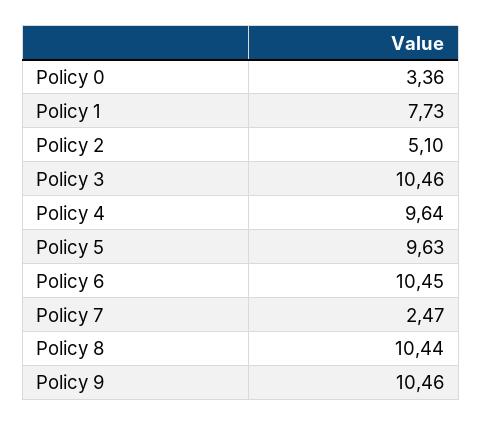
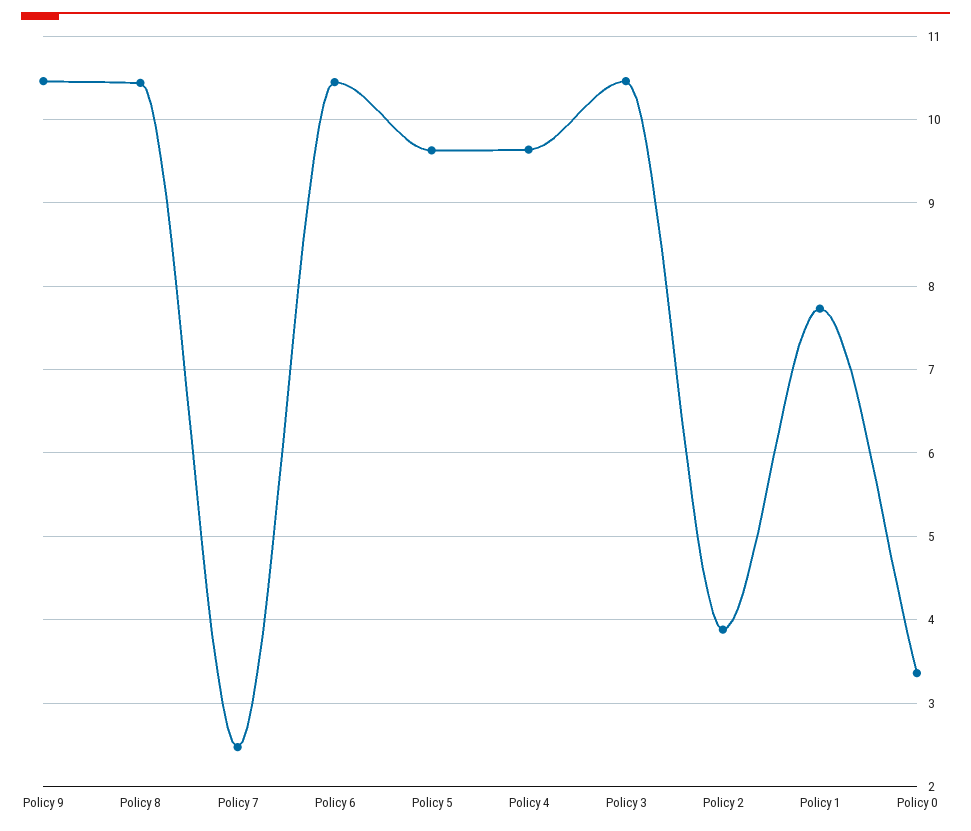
  {
    "Policy 0": 3.36,
    "Policy 1": 7.73,
-   "Policy 2": 5.1,
+   "Policy 2": 3.9,
    "Policy 3": 10.46,
    "Policy 4": 9.64,
    "Policy 5": 9.63,
    "Policy 6": 10.45,
    "Policy 7": 2.47,
    "Policy 8": 10.44,
    "Policy 9": 10.46
  }

